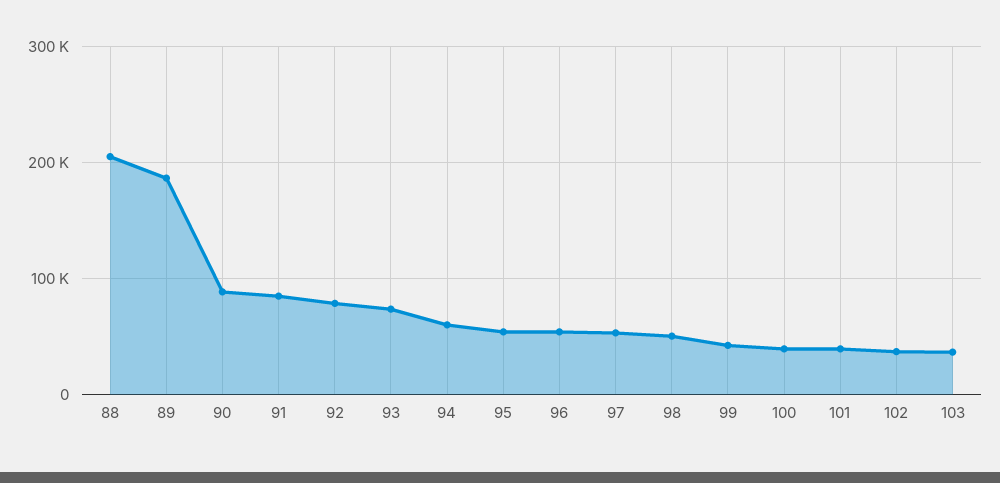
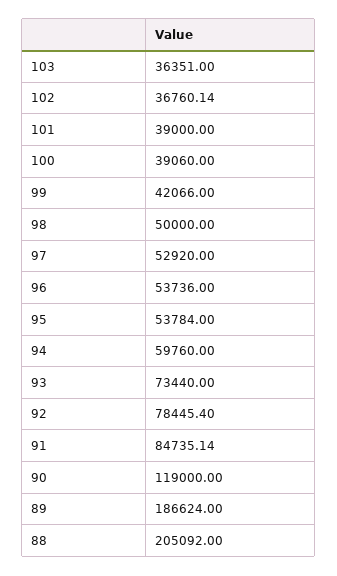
  {
    "88": 205092,
    "89": 186624,
-   "90": 90000,
+   "90": 119000,
    "91": 84735.14,
    "92": 78445.4,
    "93": 73440,
    "94": 59760,
    "95": 53784,
    "96": 53736,
    "97": 52920,
    "98": 50000,
    "99": 42066,
    "100": 39060,
    "101": 39000,
    "102": 36760.14,
    "103": 36351
  }

